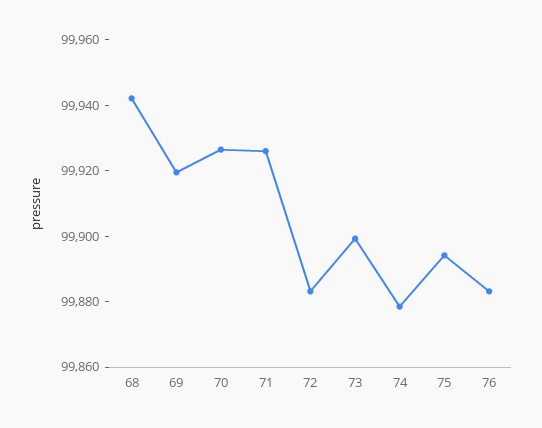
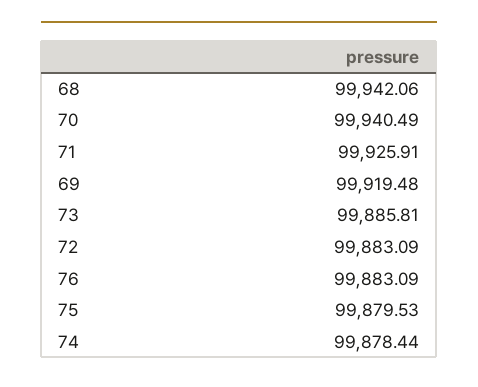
  {
    "68": 99942.06,
    "69": 99919.48,
-   "70": 99925,
+   "70": 99940.49,
    "71": 99925.91,
    "72": 99883.09,
-   "73": 99900,
+   "73": 99885.81,
    "74": 99878.44,
-   "75": 99895,
+   "75": 99879.53,
    "76": 99883.09
  }

